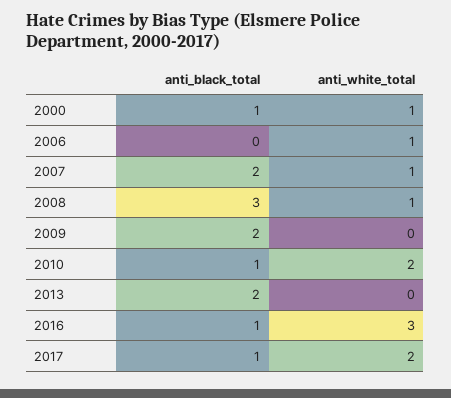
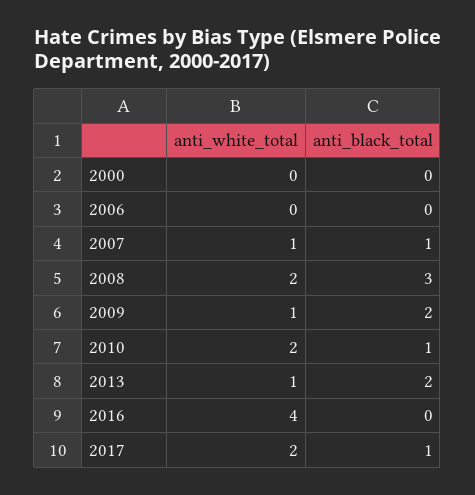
  {
    "anti_black_total": {
-     "2000": 1,
+     "2000": 0,
      "2006": 0,
-     "2007": 2,
+     "2007": 1,
      "2008": 3,
      "2009": 2,
      "2010": 1,
      "2013": 2,
-     "2016": 1,
+     "2016": 0,
      "2017": 1
    },
    "anti_white_total": {
-     "2000": 1,
+     "2000": 0,
-     "2006": 1,
+     "2006": 0,
      "2007": 1,
-     "2008": 1,
+     "2008": 2,
-     "2009": 0,
+     "2009": 1,
      "2010": 2,
-     "2013": 0,
+     "2013": 1,
-     "2016": 3,
+     "2016": 4,
      "2017": 2
    }
  }

